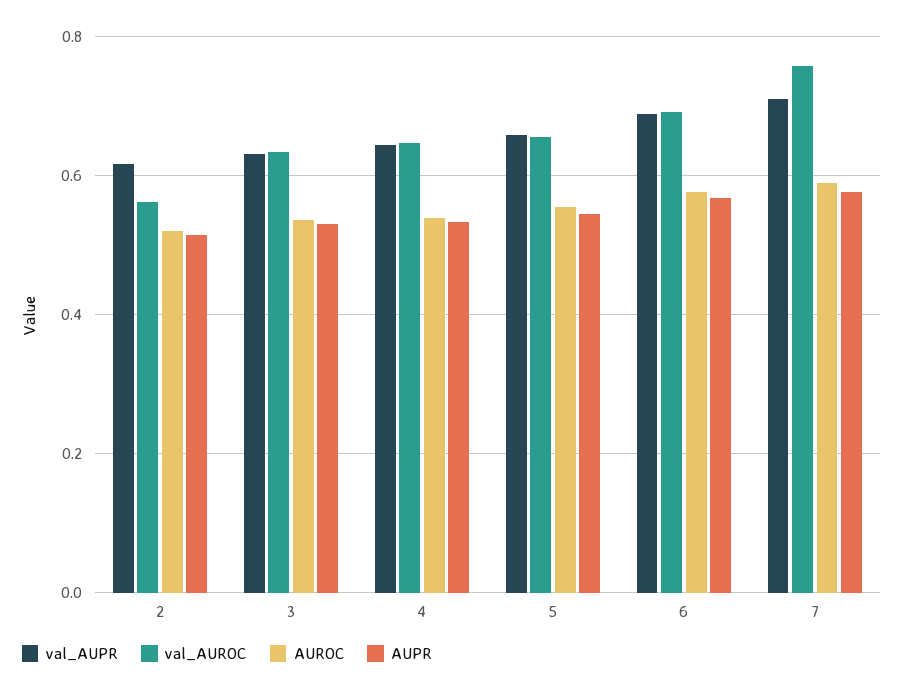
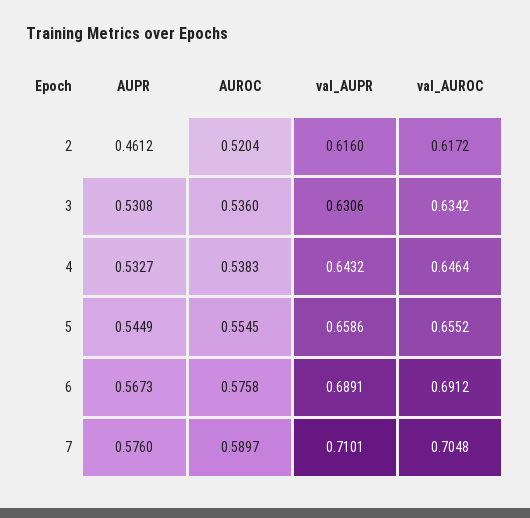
  {
    "val_AUPR": {
      "2": 0.616,
      "3": 0.6306,
      "4": 0.6432,
      "5": 0.6586,
      "6": 0.6891,
      "7": 0.7101
    },
    "val_AUROC": {
-     "2": 0.56,
+     "2": 0.6172,
      "3": 0.6342,
      "4": 0.6464,
      "5": 0.6552,
      "6": 0.6912,
-     "7": 0.76
+     "7": 0.7048
    },
    "AUROC": {
      "2": 0.5204,
      "3": 0.536,
      "4": 0.5383,
      "5": 0.5545,
      "6": 0.5758,
      "7": 0.5897
    },
    "AUPR": {
-     "2": 0.52,
+     "2": 0.4612,
      "3": 0.5308,
      "4": 0.5327,
      "5": 0.5449,
      "6": 0.5673,
      "7": 0.576
    }
  }

